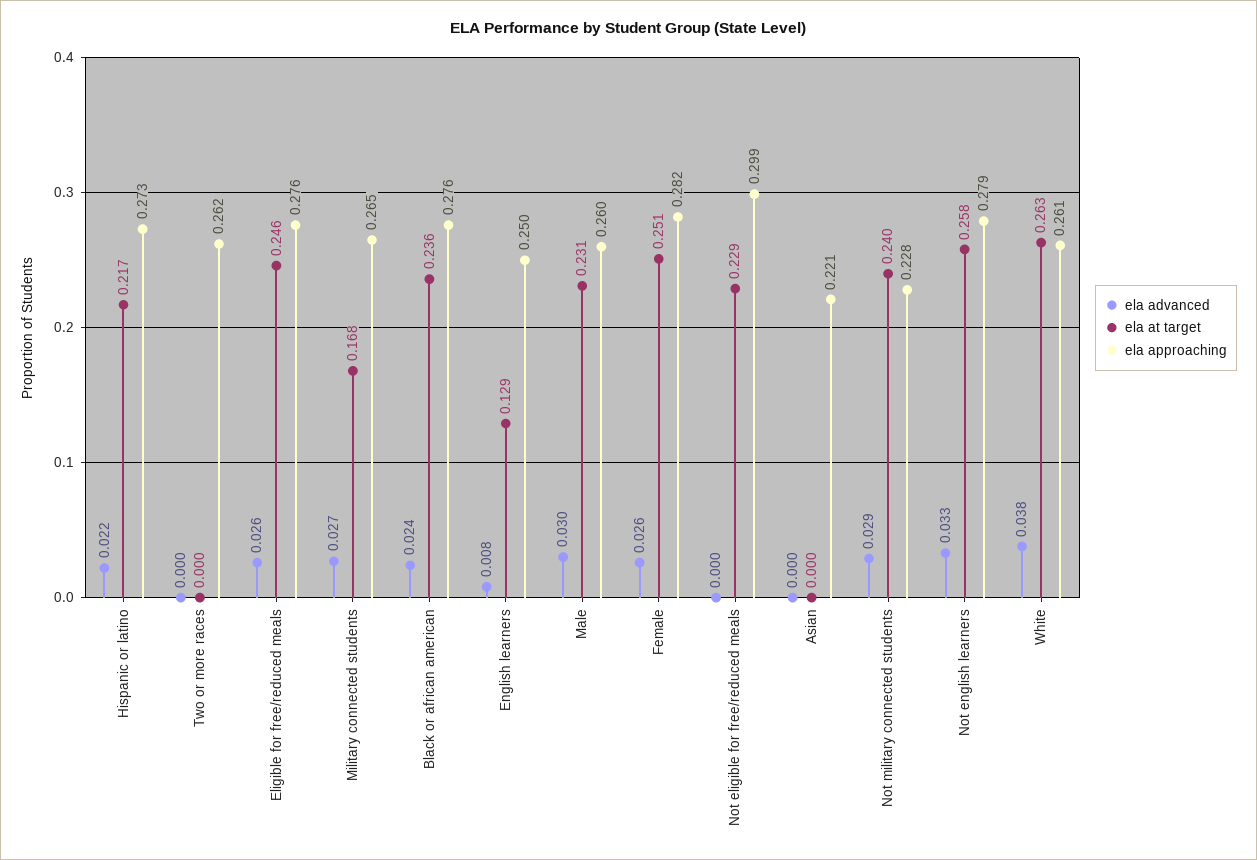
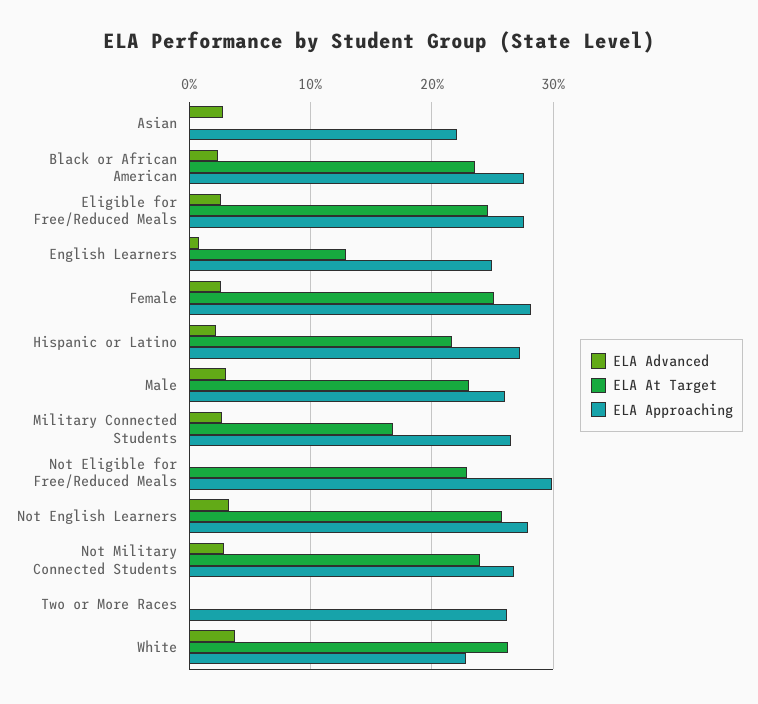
  {
    "ela advanced": {
      "Hispanic or latino": 0.022,
      "Two or more races": 0,
      "Eligible for free/reduced meals": 0.026,
      "Military connected students": 0.027,
      "Black or african american": 0.024,
      "English learners": 0.008,
      "Male": 0.03,
      "Female": 0.026,
      "Not eligible for free/reduced meals": 0,
-     "Asian": 0,
+     "Asian": 0.03,
      "Not military connected students": 0.029,
      "Not english learners": 0.033,
      "White": 0.038
    },
    "ela at target": {
      "Hispanic or latino": 0.217,
      "Two or more races": 0,
      "Eligible for free/reduced meals": 0.246,
      "Military connected students": 0.168,
      "Black or african american": 0.236,
      "English learners": 0.129,
      "Male": 0.231,
      "Female": 0.251,
      "Not eligible for free/reduced meals": 0.229,
      "Asian": 0,
      "Not military connected students": 0.24,
      "Not english learners": 0.258,
      "White": 0.263
    },
    "ela approaching": {
      "Hispanic or latino": 0.273,
      "Two or more races": 0.262,
      "Eligible for free/reduced meals": 0.276,
      "Military connected students": 0.265,
      "Black or african american": 0.276,
      "English learners": 0.25,
      "Male": 0.26,
      "Female": 0.282,
      "Not eligible for free/reduced meals": 0.299,
      "Asian": 0.221,
-     "Not military connected students": 0.228,
+     "Not military connected students": 0.27,
      "Not english learners": 0.279,
-     "White": 0.261
+     "White": 0.23
    }
  }

